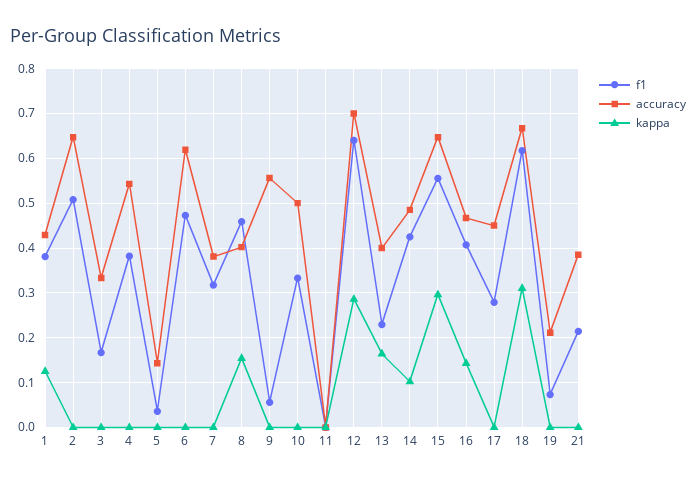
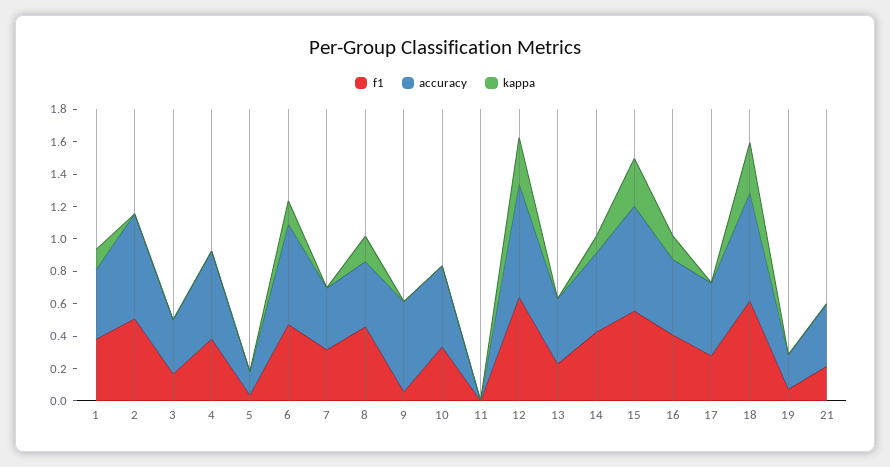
  {
    "f1": {
      "1": 0.38,
      "2": 0.5,
      "3": 0.16,
      "4": 0.38,
      "5": 0.04,
      "6": 0.48,
      "7": 0.32,
      "8": 0.46,
      "9": 0.06,
      "10": 0.34,
      "11": 0,
      "12": 0.64,
      "13": 0.22,
      "14": 0.42,
      "15": 0.56,
      "16": 0.4,
      "17": 0.28,
      "18": 0.62,
      "19": 0.08,
      "21": 0.22
    },
    "accuracy": {
      "1": 0.42,
      "2": 0.64,
      "3": 0.34,
      "4": 0.54,
      "5": 0.14,
      "6": 0.62,
      "7": 0.38,
      "8": 0.4,
      "9": 0.56,
      "10": 0.5,
      "11": 0,
      "12": 0.7,
      "13": 0.4,
      "14": 0.48,
      "15": 0.64,
      "16": 0.46,
      "17": 0.46,
      "18": 0.66,
      "19": 0.22,
      "21": 0.38
    },
    "kappa": {
      "1": 0.12,
      "2": 0,
      "3": 0,
      "4": 0,
      "5": 0,
-     "6": 0,
+     "6": 0.15,
      "7": 0,
      "8": 0.16,
      "9": 0,
      "10": 0,
      "11": 0,
      "12": 0.28,
-     "13": 0.16,
+     "13": 0,
      "14": 0.1,
      "15": 0.3,
      "16": 0.14,
      "17": 0,
      "18": 0.32,
      "19": 0,
      "21": 0
    }
  }

